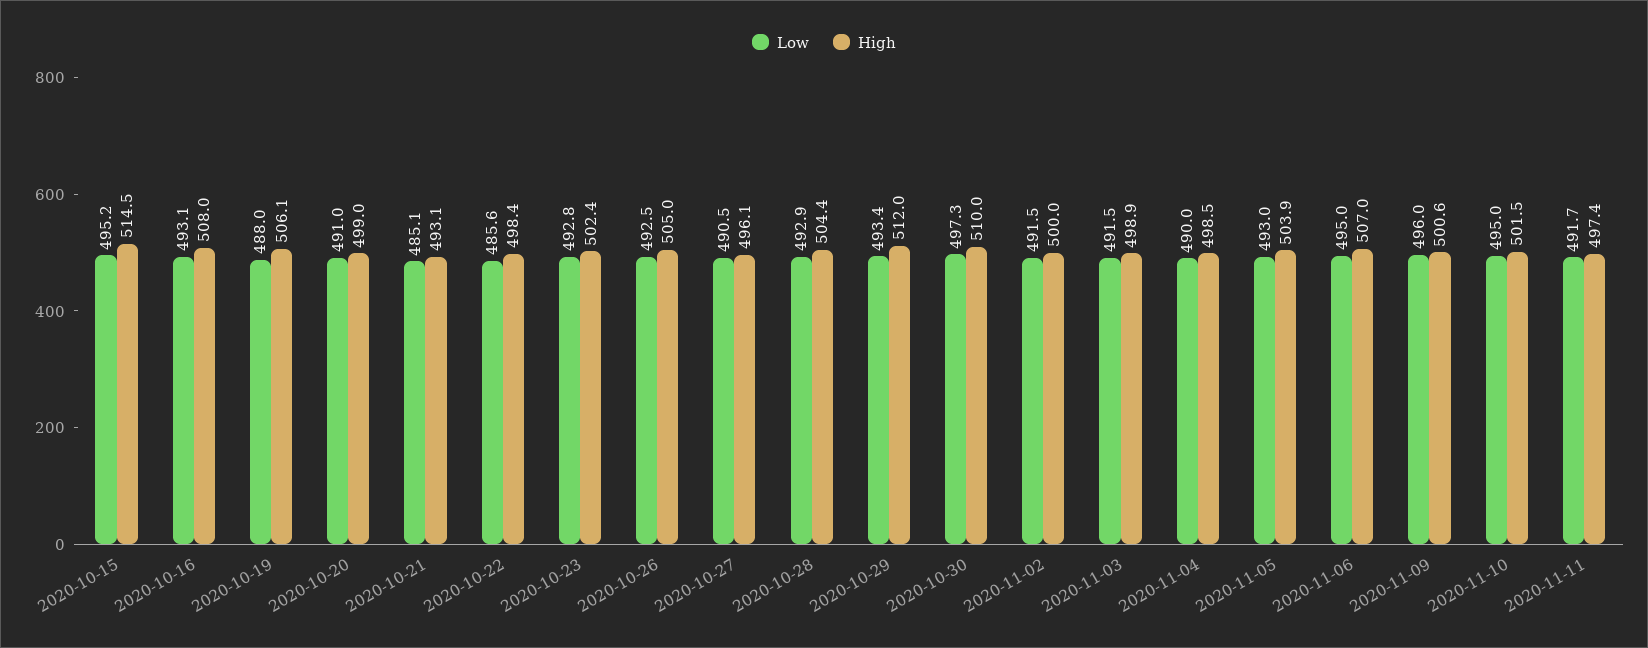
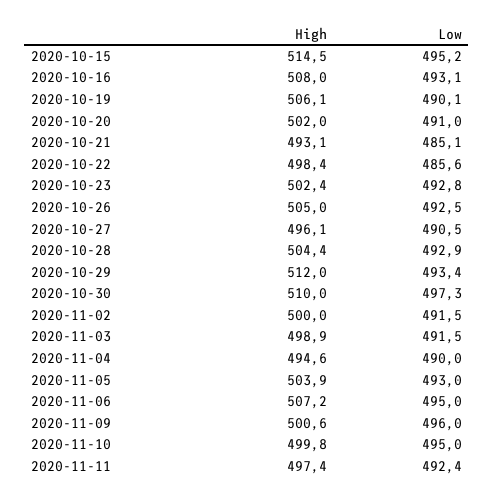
  {
    "Low": {
      "2020-10-15": 495.2,
      "2020-10-16": 493.1,
-     "2020-10-19": 488,
+     "2020-10-19": 490.1,
      "2020-10-20": 491,
      "2020-10-21": 485.1,
      "2020-10-22": 485.6,
      "2020-10-23": 492.8,
      "2020-10-26": 492.5,
      "2020-10-27": 490.5,
      "2020-10-28": 492.9,
      "2020-10-29": 493.4,
      "2020-10-30": 497.3,
      "2020-11-02": 491.5,
      "2020-11-03": 491.5,
      "2020-11-04": 490,
      "2020-11-05": 493,
      "2020-11-06": 495,
      "2020-11-09": 496,
      "2020-11-10": 495,
-     "2020-11-11": 491.7
+     "2020-11-11": 492.4
    },
    "High": {
      "2020-10-15": 514.5,
      "2020-10-16": 508,
      "2020-10-19": 506.1,
-     "2020-10-20": 499,
+     "2020-10-20": 502,
      "2020-10-21": 493.1,
      "2020-10-22": 498.4,
      "2020-10-23": 502.4,
      "2020-10-26": 505,
      "2020-10-27": 496.1,
      "2020-10-28": 504.4,
      "2020-10-29": 512,
      "2020-10-30": 510,
      "2020-11-02": 500,
      "2020-11-03": 498.9,
-     "2020-11-04": 498.5,
+     "2020-11-04": 494.6,
      "2020-11-05": 503.9,
-     "2020-11-06": 507,
+     "2020-11-06": 507.2,
      "2020-11-09": 500.6,
-     "2020-11-10": 501.5,
+     "2020-11-10": 499.8,
      "2020-11-11": 497.4
    }
  }

